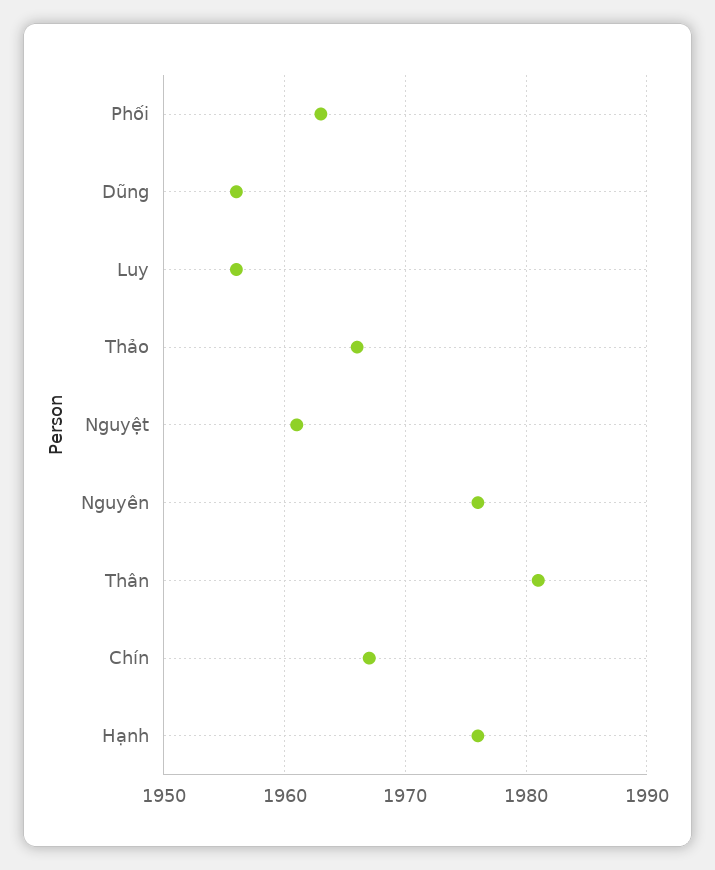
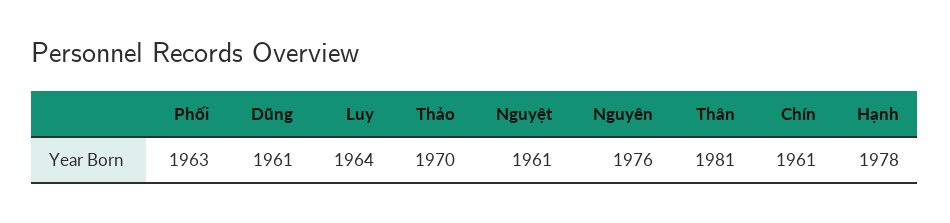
  {
    "Phối": 1963,
-   "Dũng": 1956,
+   "Dũng": 1961,
-   "Luy": 1956,
+   "Luy": 1964,
-   "Thảo": 1966,
+   "Thảo": 1970,
    "Nguyệt": 1961,
    "Nguyên": 1976,
    "Thân": 1981,
-   "Chín": 1967,
+   "Chín": 1961,
-   "Hạnh": 1976
+   "Hạnh": 1978
  }

